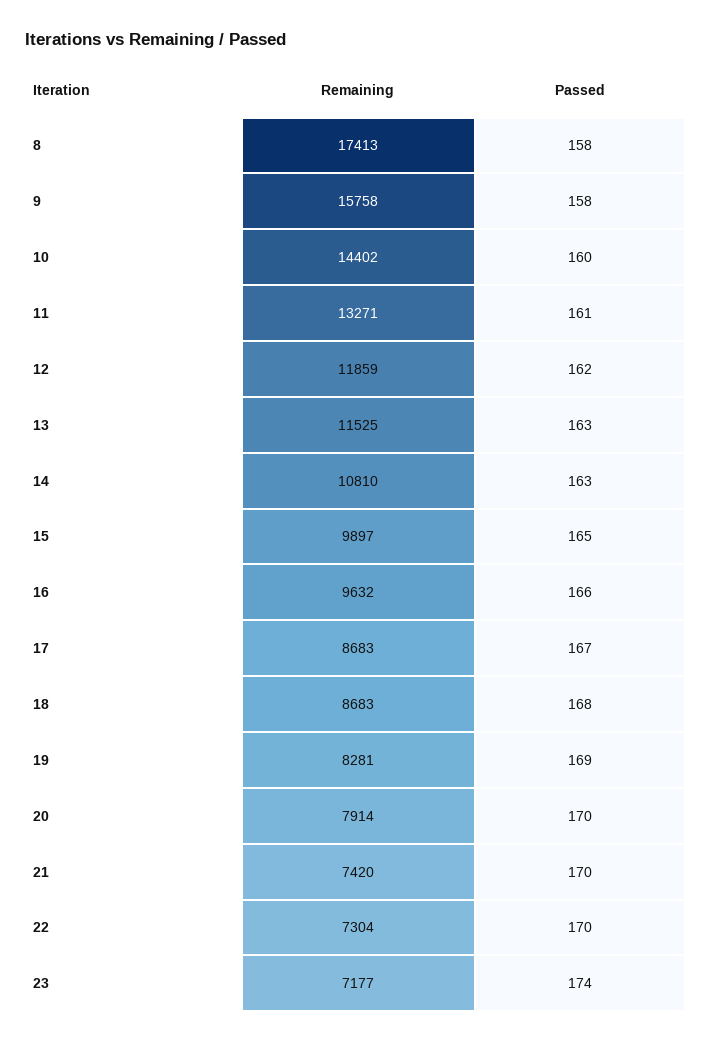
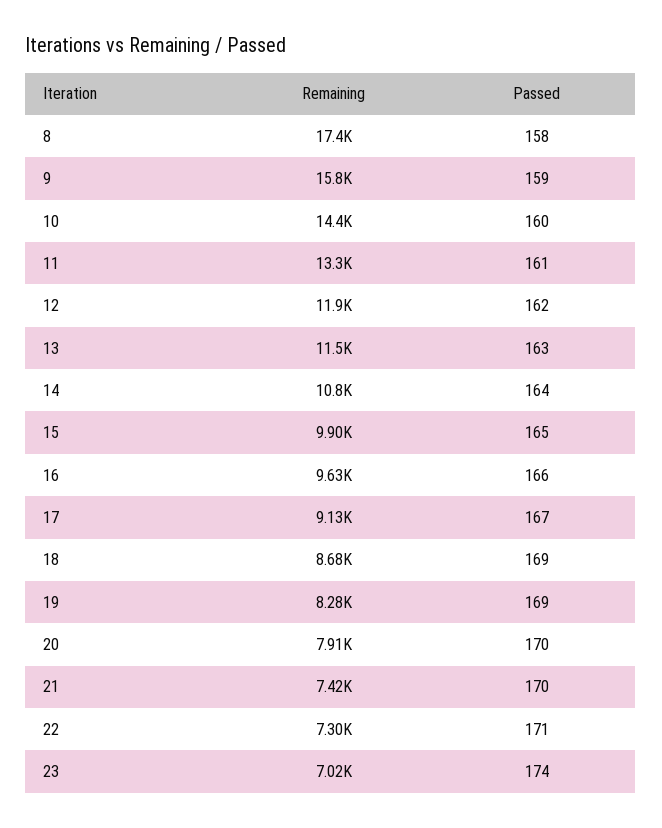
  {
    "Remaining": {
      "8": 17413,
      "9": 15758,
      "10": 14402,
      "11": 13271,
      "12": 11859,
      "13": 11525,
      "14": 10810,
      "15": 9897,
      "16": 9632,
-     "17": 8683,
+     "17": 9130,
      "18": 8683,
      "19": 8281,
      "20": 7914,
      "21": 7420,
      "22": 7304,
-     "23": 7177
+     "23": 7020
    },
    "Passed": {
      "8": 158,
-     "9": 158,
+     "9": 159,
      "10": 160,
      "11": 161,
      "12": 162,
      "13": 163,
-     "14": 163,
+     "14": 164,
      "15": 165,
      "16": 166,
      "17": 167,
-     "18": 168,
+     "18": 169,
      "19": 169,
      "20": 170,
      "21": 170,
-     "22": 170,
+     "22": 171,
      "23": 174
    }
  }

